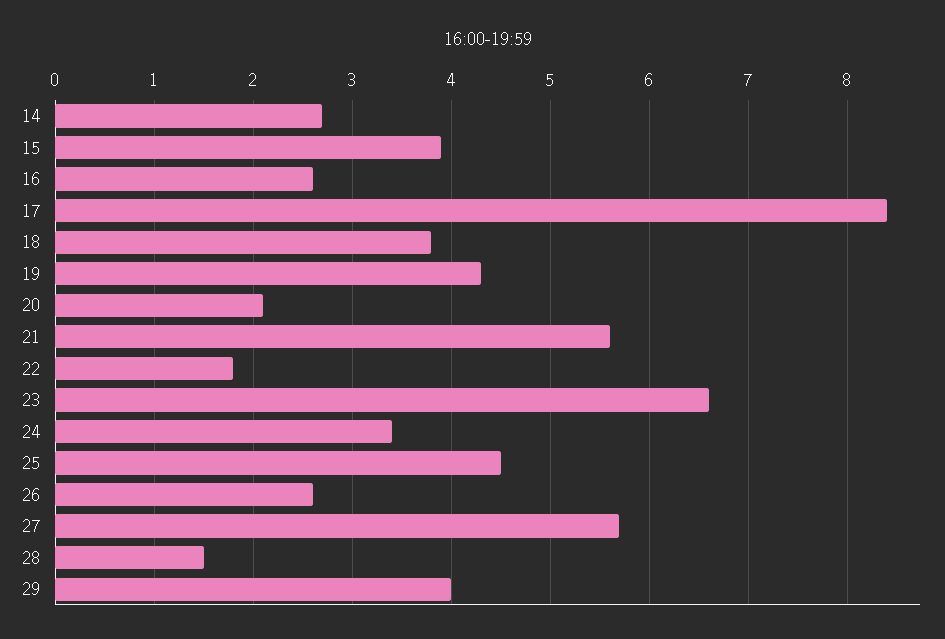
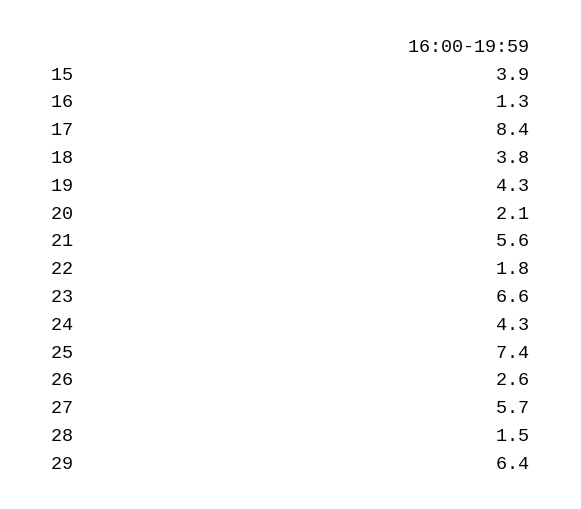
  {
-   "14": 2.7,
    "15": 3.9,
-   "16": 2.6,
+   "16": 1.3,
    "17": 8.4,
    "18": 3.8,
    "19": 4.3,
    "20": 2.1,
    "21": 5.6,
    "22": 1.8,
    "23": 6.6,
-   "24": 3.4,
+   "24": 4.3,
-   "25": 4.5,
+   "25": 7.4,
    "26": 2.6,
    "27": 5.7,
    "28": 1.5,
-   "29": 4
+   "29": 6.4
  }

